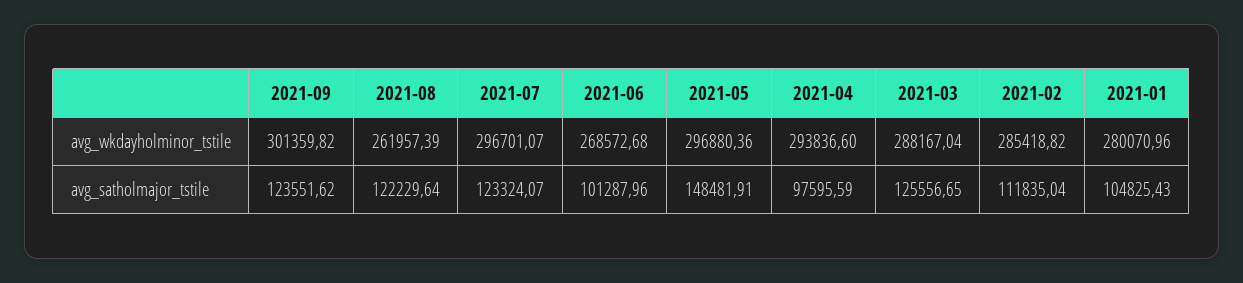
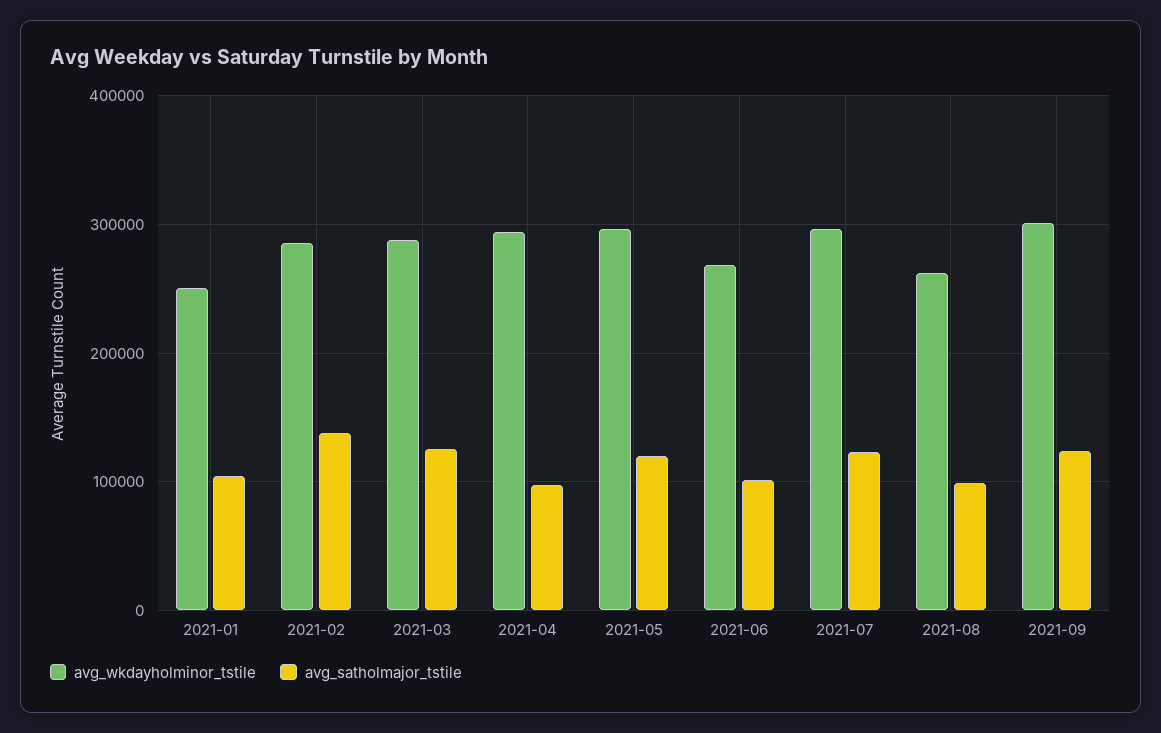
  {
    "avg_wkdayholminor_tstile": {
      "2021-09": 301359.82,
      "2021-08": 261957.39,
      "2021-07": 296701.07,
      "2021-06": 268572.68,
      "2021-05": 296880.36,
      "2021-04": 293836.6,
      "2021-03": 288167.04,
      "2021-02": 285418.82,
-     "2021-01": 280070.96
+     "2021-01": 250000
    },
    "avg_satholmajor_tstile": {
      "2021-09": 123551.62,
-     "2021-08": 122229.64,
+     "2021-08": 100000,
      "2021-07": 123324.07,
      "2021-06": 101287.96,
-     "2021-05": 148481.91,
+     "2021-05": 120000,
      "2021-04": 97595.59,
      "2021-03": 125556.65,
-     "2021-02": 111835.04,
+     "2021-02": 140000,
      "2021-01": 104825.43
    }
  }

